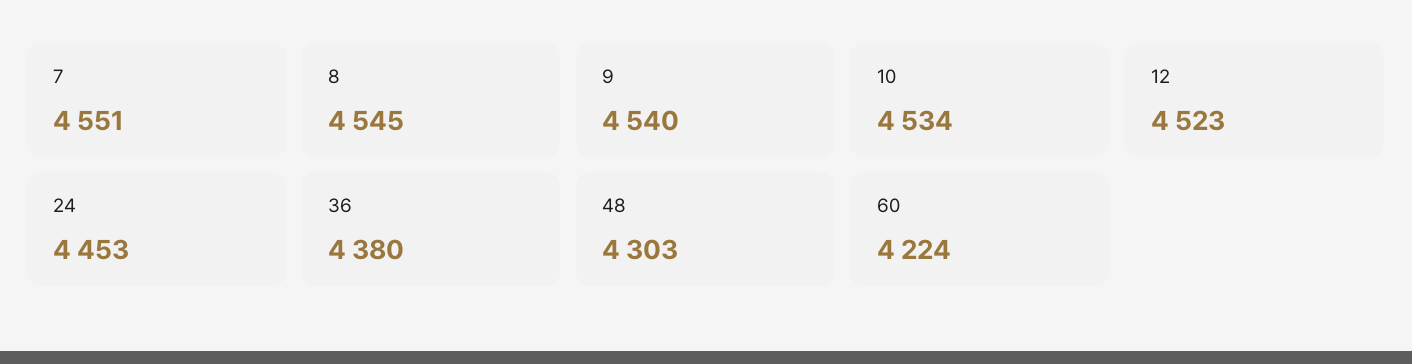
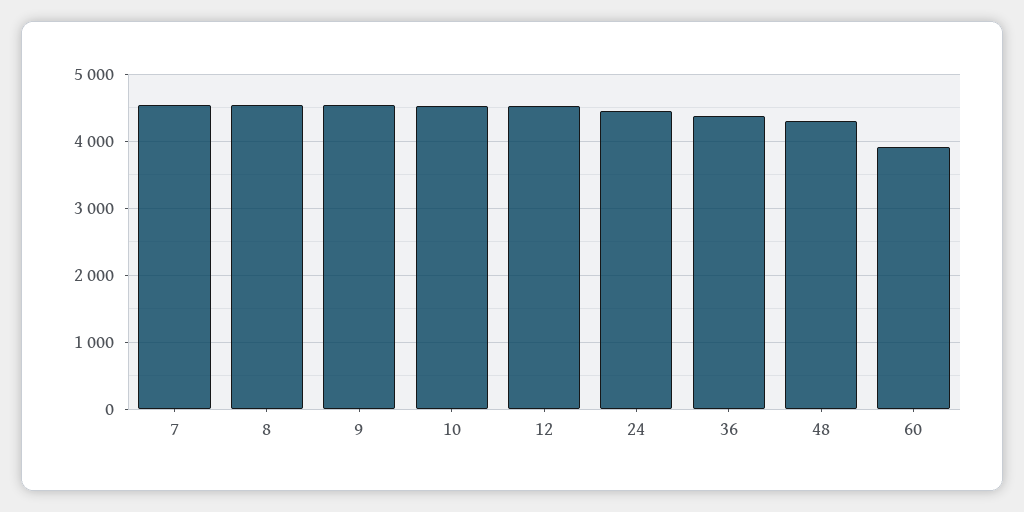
  {
    "7": 4551,
    "8": 4545,
    "9": 4540,
    "10": 4534,
    "12": 4523,
    "24": 4453,
    "36": 4380,
    "48": 4303,
-   "60": 4224
+   "60": 3900
  }

